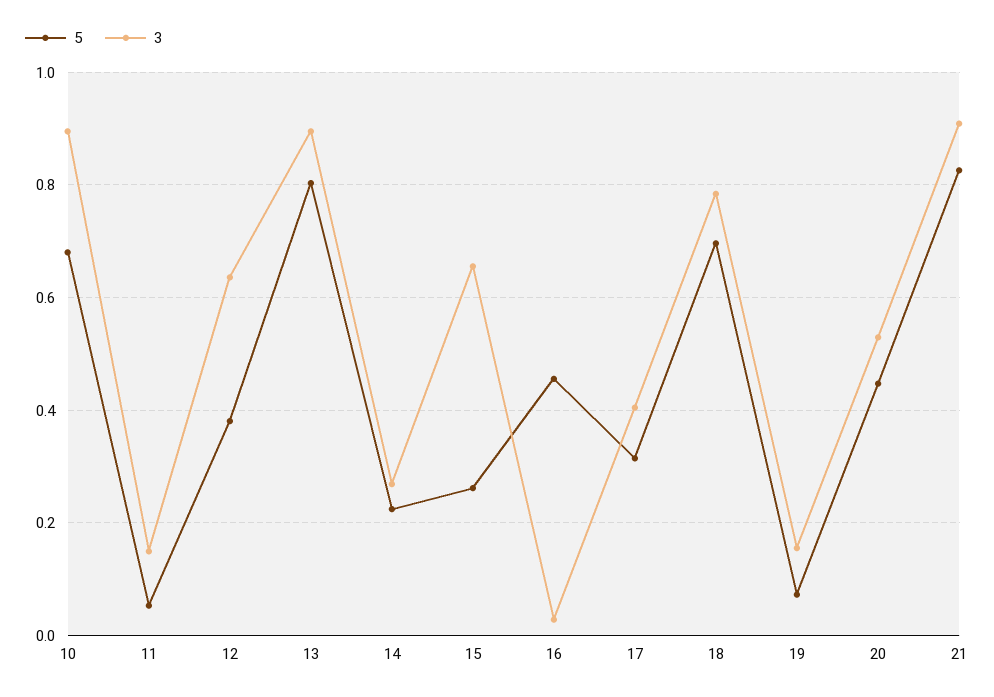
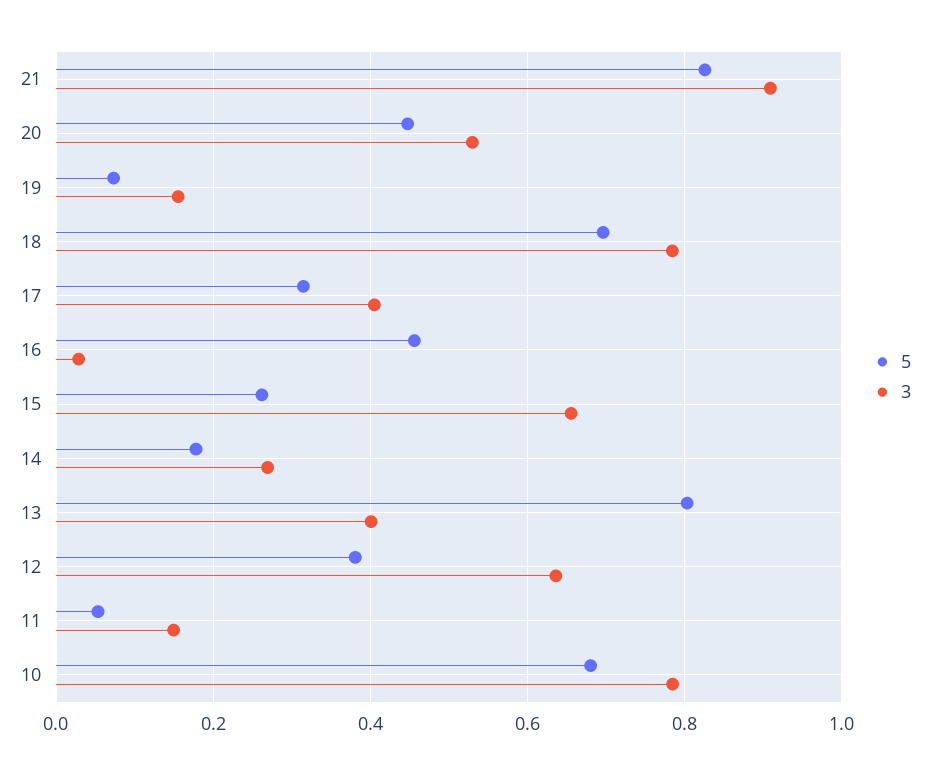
  {
    "5": {
      "10": 0.68,
      "11": 0.06,
      "12": 0.38,
      "13": 0.8,
-     "14": 0.22,
+     "14": 0.18,
      "15": 0.26,
      "16": 0.46,
      "17": 0.32,
      "18": 0.7,
      "19": 0.08,
      "20": 0.44,
      "21": 0.82
    },
    "3": {
-     "10": 0.9,
+     "10": 0.78,
      "11": 0.14,
      "12": 0.64,
-     "13": 0.9,
+     "13": 0.4,
      "14": 0.26,
      "15": 0.66,
      "16": 0.02,
      "17": 0.4,
      "18": 0.78,
      "19": 0.16,
      "20": 0.52,
      "21": 0.9
    }
  }

